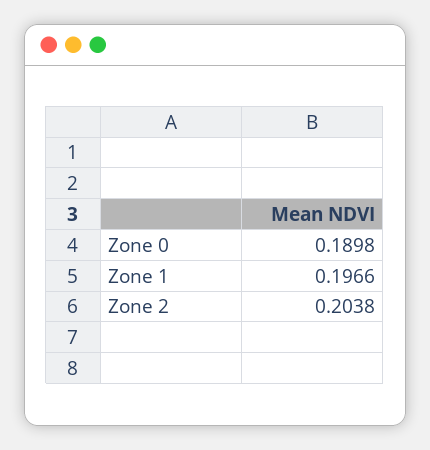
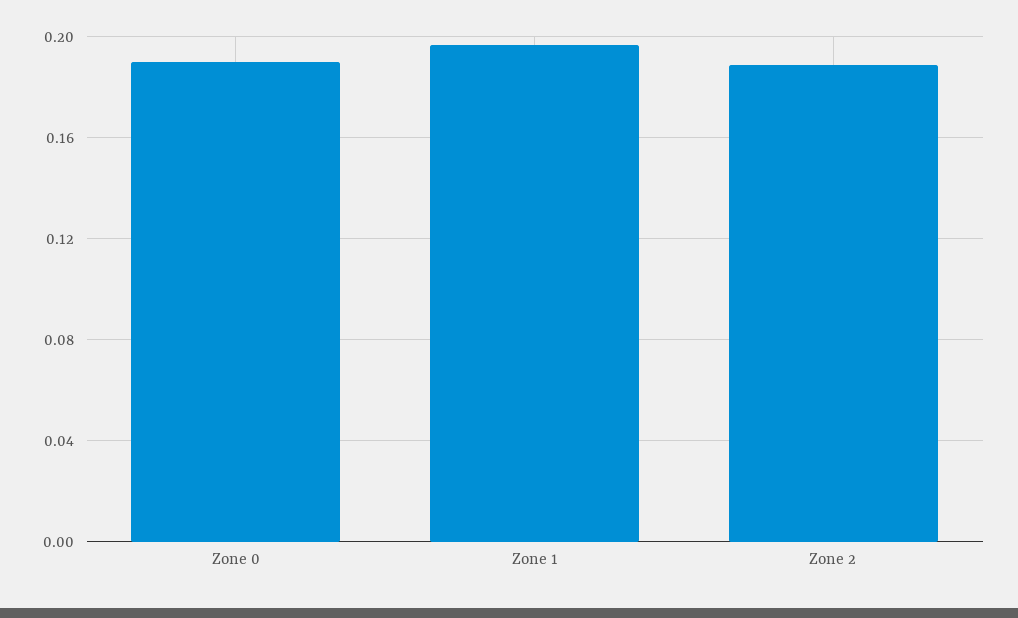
  {
    "Zone 0": 0.1898,
    "Zone 1": 0.1966,
-   "Zone 2": 0.2038
+   "Zone 2": 0.19
  }

